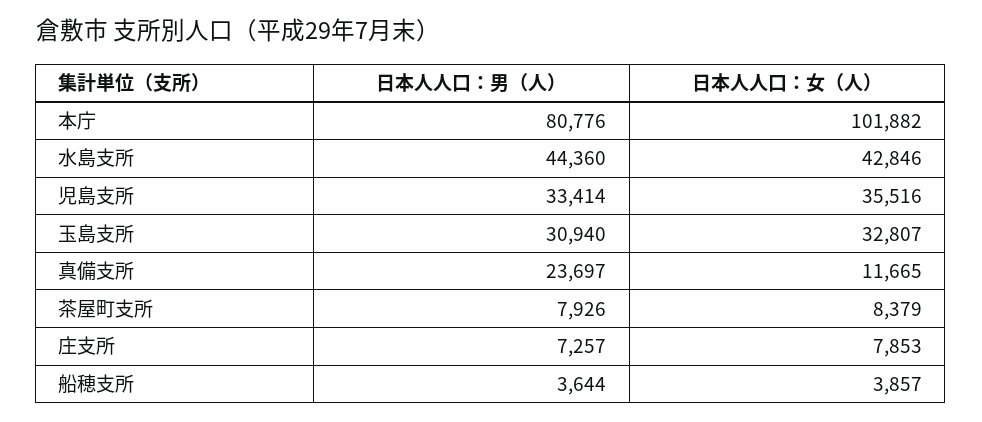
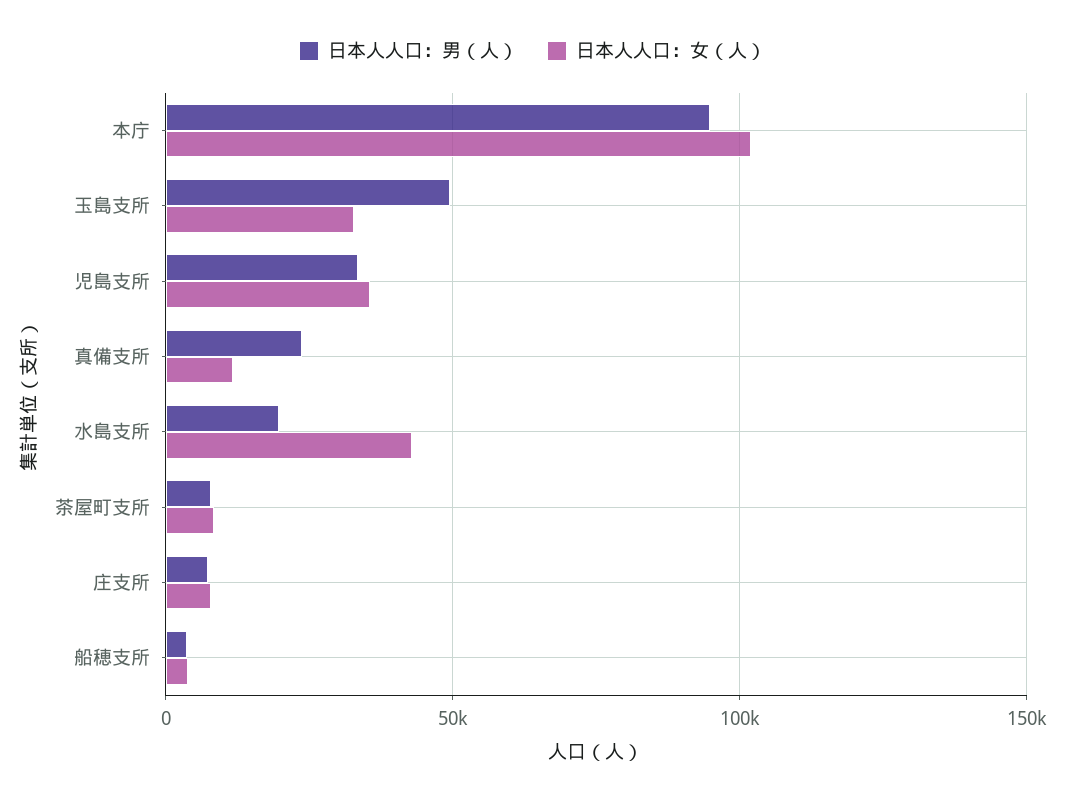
  {
    "日本人人口：男（人）": {
-     "本庁": 80776,
+     "本庁": 95000,
-     "水島支所": 44360,
+     "水島支所": 20000,
      "児島支所": 33414,
-     "玉島支所": 30940,
+     "玉島支所": 50000,
      "真備支所": 23697,
      "茶屋町支所": 7926,
      "庄支所": 7257,
      "船穂支所": 3644
    },
    "日本人人口：女（人）": {
      "本庁": 101882,
      "水島支所": 42846,
      "児島支所": 35516,
      "玉島支所": 32807,
      "真備支所": 11665,
      "茶屋町支所": 8379,
      "庄支所": 7853,
      "船穂支所": 3857
    }
  }

